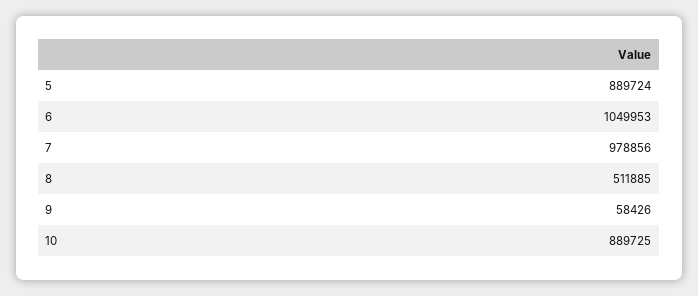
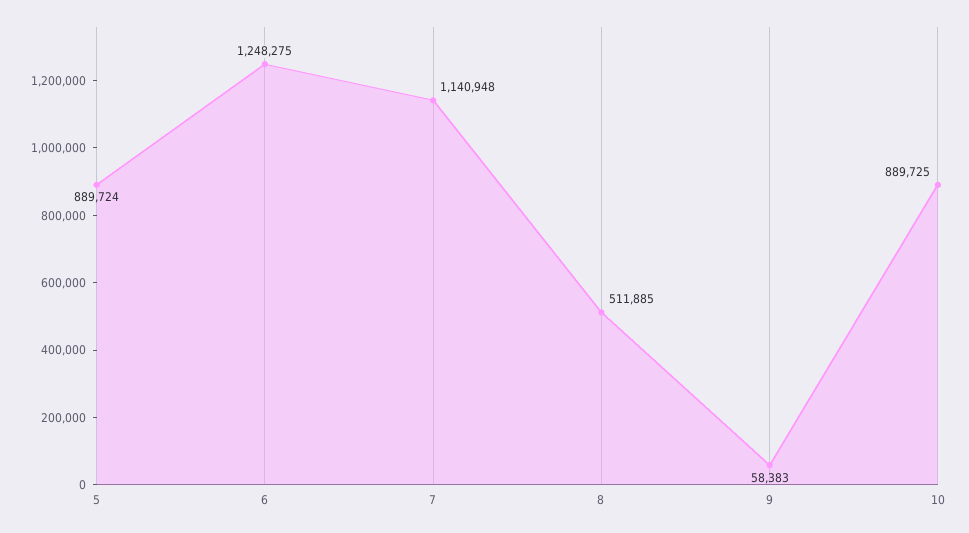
  {
    "5": 889724,
-   "6": 1049953,
+   "6": 1248275,
-   "7": 978856,
+   "7": 1140948,
    "8": 511885,
-   "9": 58426,
+   "9": 58383,
    "10": 889725
  }

